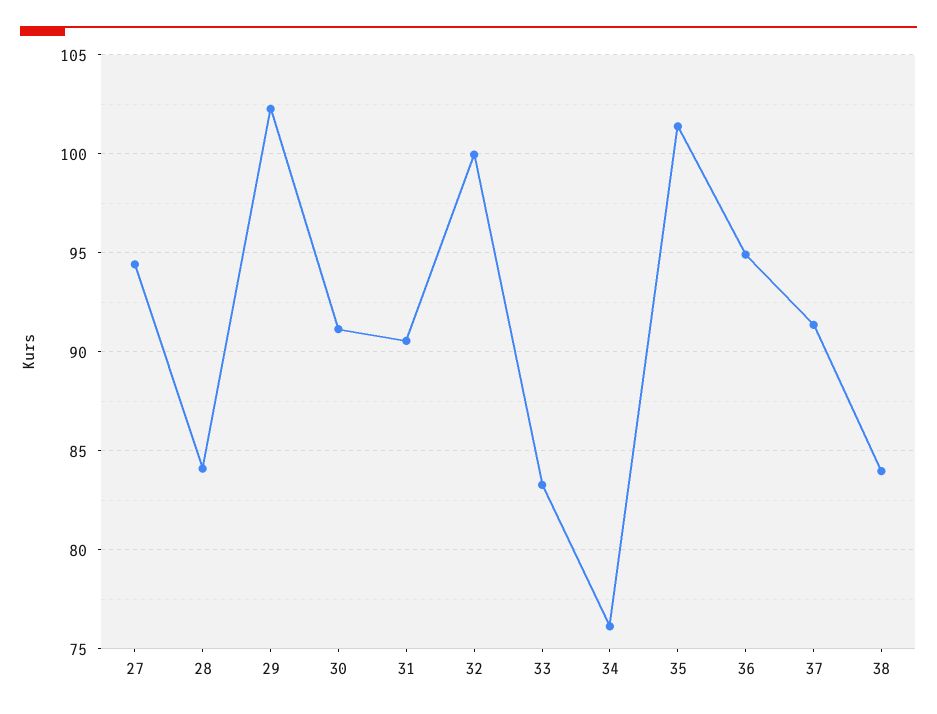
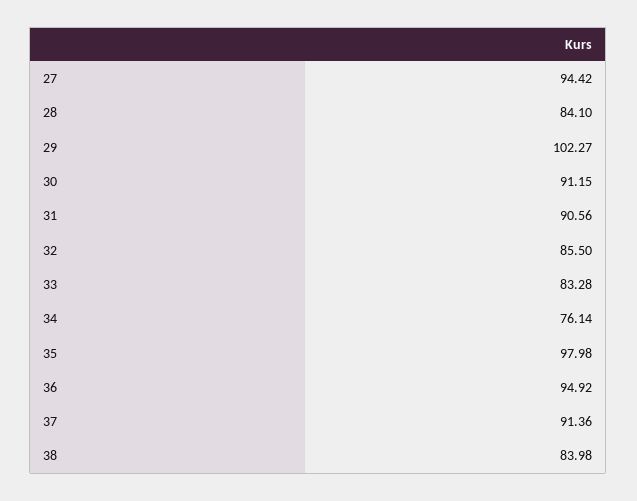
  {
    "27": 94.42,
    "28": 84.1,
    "29": 102.27,
    "30": 91.15,
    "31": 90.56,
-   "32": 100,
+   "32": 85.5,
    "33": 83.28,
    "34": 76.14,
-   "35": 101.5,
+   "35": 97.98,
    "36": 94.92,
    "37": 91.36,
    "38": 83.98
  }

